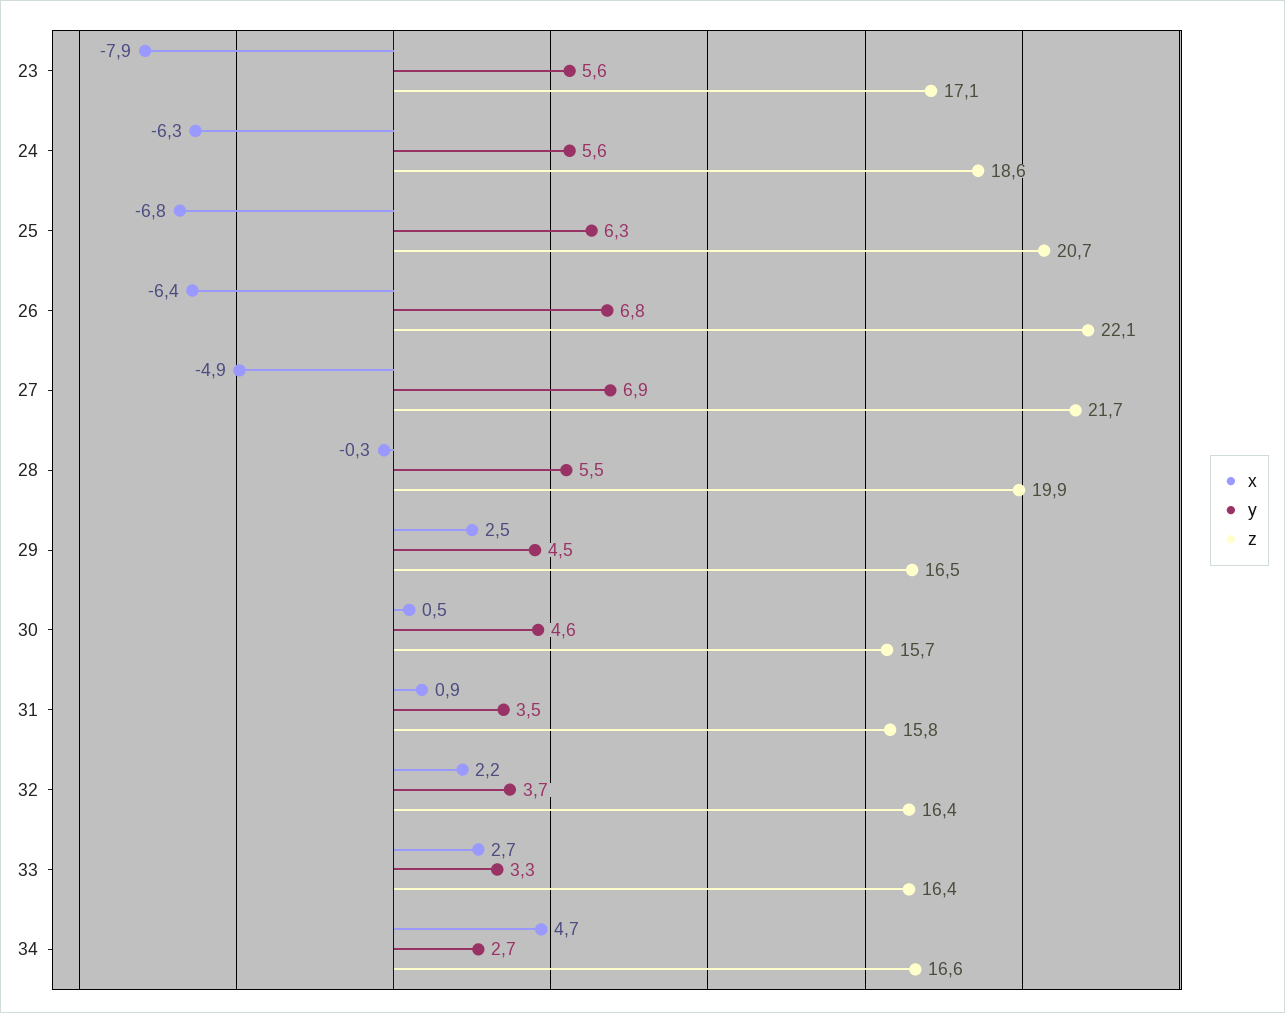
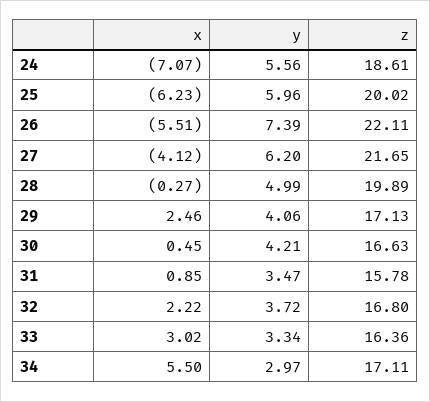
  {
    "x": {
-     "23": -7.9,
-     "24": -6.3,
+     "24": -7.07,
-     "25": -6.8,
+     "25": -6.23,
-     "26": -6.4,
+     "26": -5.51,
-     "27": -4.9,
+     "27": -4.12,
      "28": -0.27,
      "29": 2.46,
      "30": 0.45,
      "31": 0.85,
      "32": 2.22,
-     "33": 2.7,
+     "33": 3.02,
-     "34": 4.7
+     "34": 5.5
    },
    "y": {
-     "23": 5.6,
      "24": 5.56,
-     "25": 6.3,
+     "25": 5.96,
-     "26": 6.8,
+     "26": 7.39,
-     "27": 6.9,
+     "27": 6.2,
-     "28": 5.5,
+     "28": 4.99,
-     "29": 4.5,
+     "29": 4.06,
-     "30": 4.6,
+     "30": 4.21,
      "31": 3.47,
      "32": 3.72,
      "33": 3.34,
-     "34": 2.7
+     "34": 2.97
    },
    "z": {
-     "23": 17.1,
      "24": 18.61,
-     "25": 20.7,
+     "25": 20.02,
      "26": 22.11,
      "27": 21.65,
      "28": 19.89,
-     "29": 16.5,
+     "29": 17.13,
-     "30": 15.7,
+     "30": 16.63,
      "31": 15.78,
-     "32": 16.4,
+     "32": 16.8,
      "33": 16.36,
-     "34": 16.6
+     "34": 17.11
    }
  }

